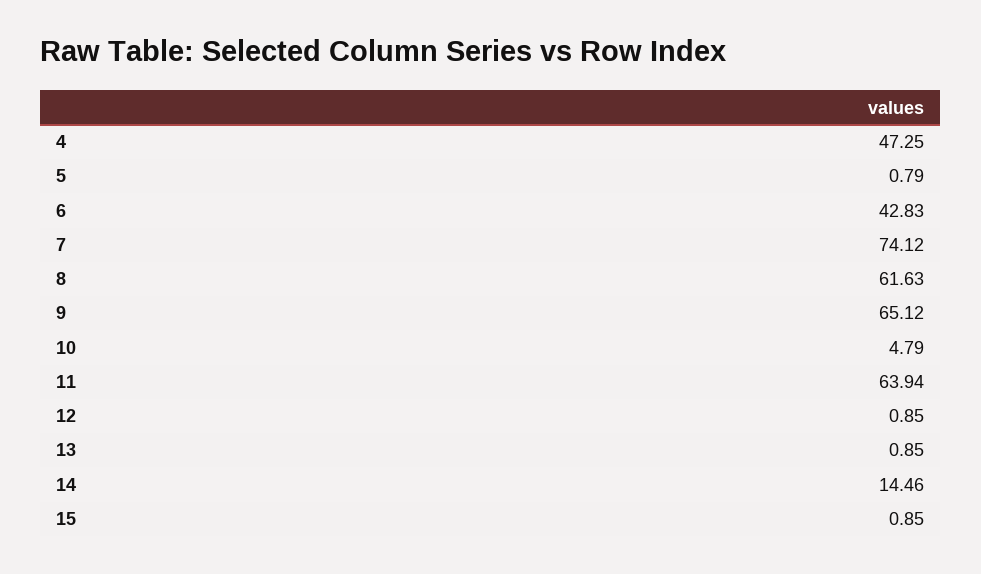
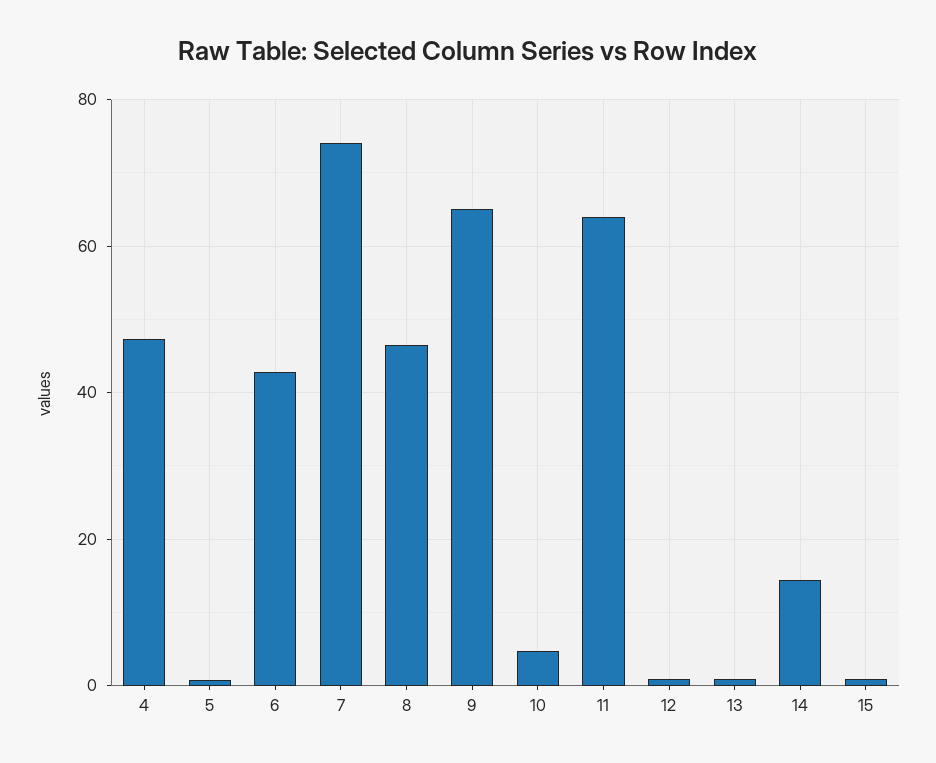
  {
    "4": 47.25,
    "5": 0.79,
    "6": 42.83,
    "7": 74.12,
-   "8": 61.63,
+   "8": 46,
    "9": 65.12,
    "10": 4.79,
    "11": 63.94,
    "12": 0.85,
    "13": 0.85,
    "14": 14.46,
    "15": 0.85
  }

